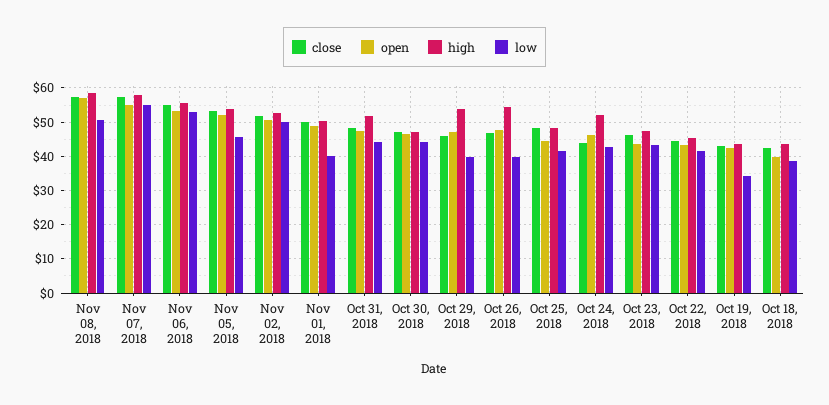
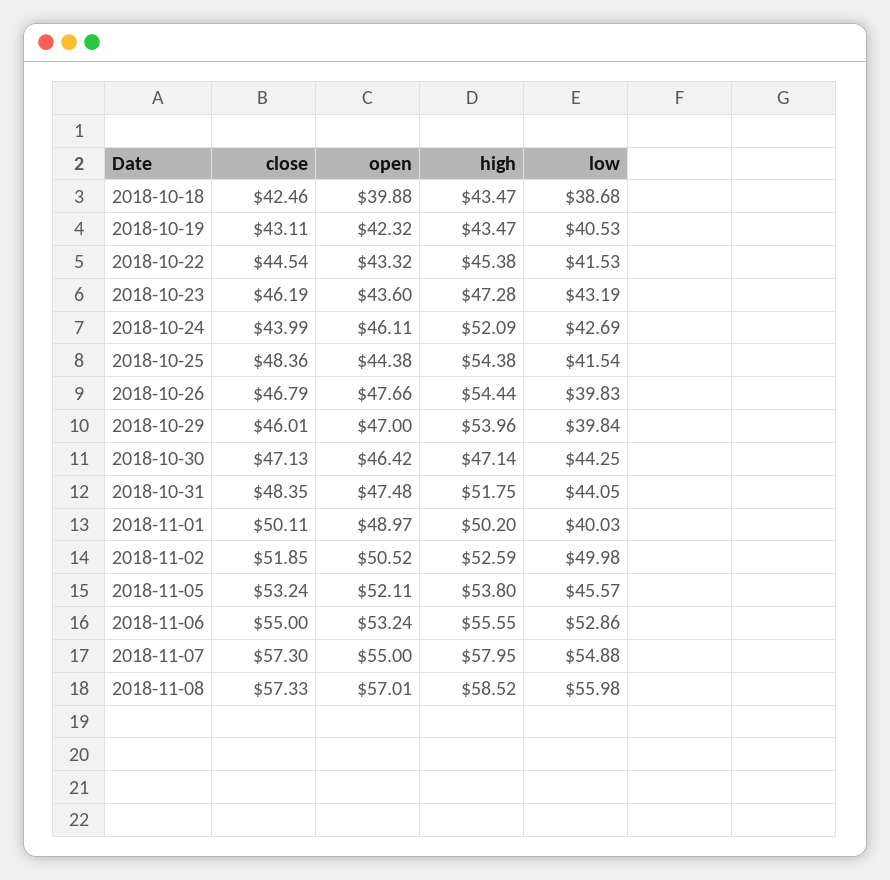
  {
    "close": {
      "Nov 08, 2018": 57.33,
      "Nov 07, 2018": 57.3,
      "Nov 06, 2018": 55,
      "Nov 05, 2018": 53.24,
      "Nov 02, 2018": 51.85,
      "Nov 01, 2018": 50.11,
      "Oct 31, 2018": 48.35,
      "Oct 30, 2018": 47.13,
      "Oct 29, 2018": 46.01,
      "Oct 26, 2018": 46.79,
      "Oct 25, 2018": 48.36,
      "Oct 24, 2018": 43.99,
      "Oct 23, 2018": 46.19,
      "Oct 22, 2018": 44.54,
      "Oct 19, 2018": 43.11,
      "Oct 18, 2018": 42.46
    },
    "open": {
      "Nov 08, 2018": 57.01,
      "Nov 07, 2018": 55,
      "Nov 06, 2018": 53.24,
      "Nov 05, 2018": 52.11,
      "Nov 02, 2018": 50.52,
      "Nov 01, 2018": 48.97,
      "Oct 31, 2018": 47.48,
      "Oct 30, 2018": 46.42,
      "Oct 29, 2018": 47,
      "Oct 26, 2018": 47.66,
      "Oct 25, 2018": 44.38,
      "Oct 24, 2018": 46.11,
      "Oct 23, 2018": 43.6,
      "Oct 22, 2018": 43.32,
      "Oct 19, 2018": 42.32,
      "Oct 18, 2018": 39.88
    },
    "high": {
      "Nov 08, 2018": 58.52,
      "Nov 07, 2018": 57.95,
      "Nov 06, 2018": 55.55,
      "Nov 05, 2018": 53.8,
      "Nov 02, 2018": 52.59,
      "Nov 01, 2018": 50.2,
      "Oct 31, 2018": 51.75,
      "Oct 30, 2018": 47.14,
      "Oct 29, 2018": 53.96,
      "Oct 26, 2018": 54.44,
-     "Oct 25, 2018": 48,
+     "Oct 25, 2018": 54.38,
      "Oct 24, 2018": 52.09,
      "Oct 23, 2018": 47.28,
      "Oct 22, 2018": 45.38,
      "Oct 19, 2018": 43.47,
      "Oct 18, 2018": 43.47
    },
    "low": {
-     "Nov 08, 2018": 50,
+     "Nov 08, 2018": 55.98,
      "Nov 07, 2018": 54.88,
      "Nov 06, 2018": 52.86,
      "Nov 05, 2018": 45.57,
      "Nov 02, 2018": 49.98,
      "Nov 01, 2018": 40.03,
      "Oct 31, 2018": 44.05,
      "Oct 30, 2018": 44.25,
      "Oct 29, 2018": 39.84,
      "Oct 26, 2018": 39.83,
      "Oct 25, 2018": 41.54,
      "Oct 24, 2018": 42.69,
      "Oct 23, 2018": 43.19,
      "Oct 22, 2018": 41.53,
-     "Oct 19, 2018": 34,
+     "Oct 19, 2018": 40.53,
      "Oct 18, 2018": 38.68
    }
  }

